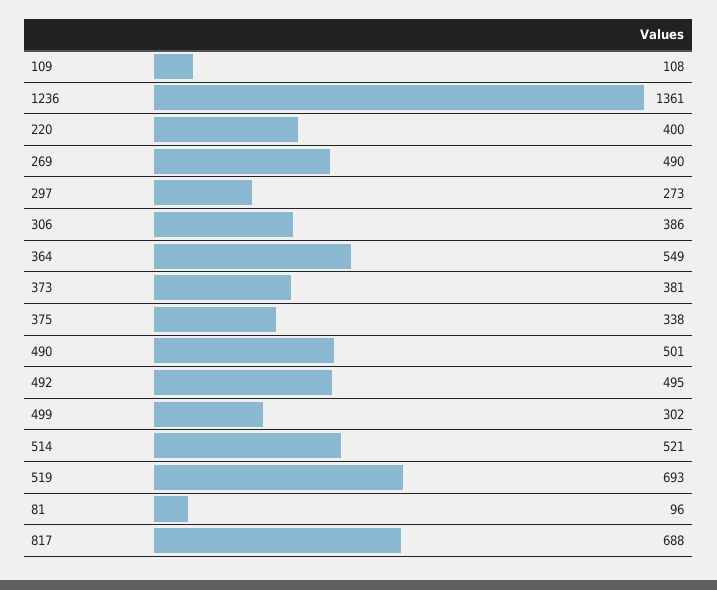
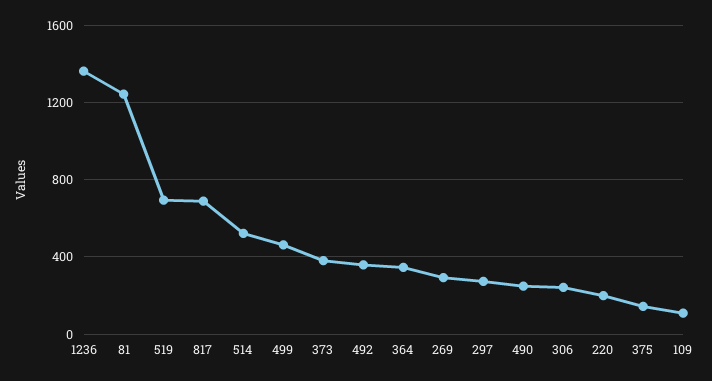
  {
    "109": 108,
    "1236": 1361,
-   "220": 400,
+   "220": 200,
-   "269": 490,
+   "269": 300,
    "297": 273,
-   "306": 386,
+   "306": 250,
-   "364": 549,
+   "364": 350,
    "373": 381,
-   "375": 338,
+   "375": 150,
-   "490": 501,
+   "490": 250,
-   "492": 495,
+   "492": 350,
-   "499": 302,
+   "499": 450,
    "514": 521,
    "519": 693,
-   "81": 96,
+   "81": 1250,
    "817": 688
  }

